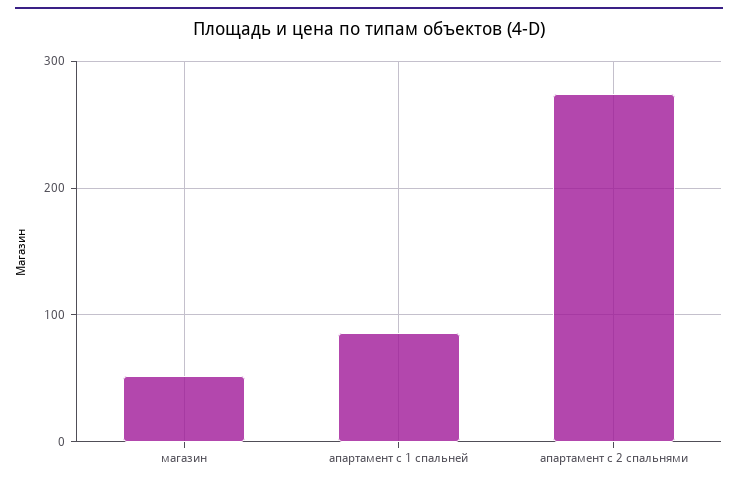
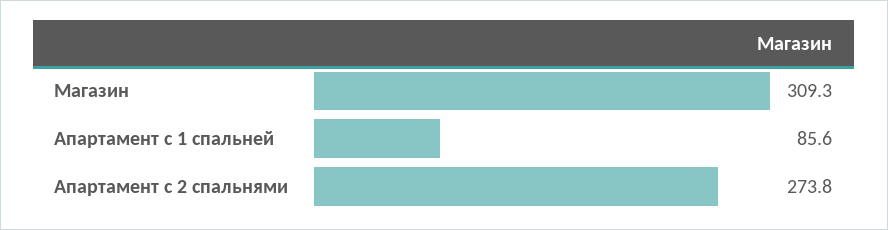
  {
-   "магазин": 50,
+   "магазин": 309.3,
    "апартамент с 1 спальней": 85.6,
    "апартамент с 2 спальнями": 273.8
  }

